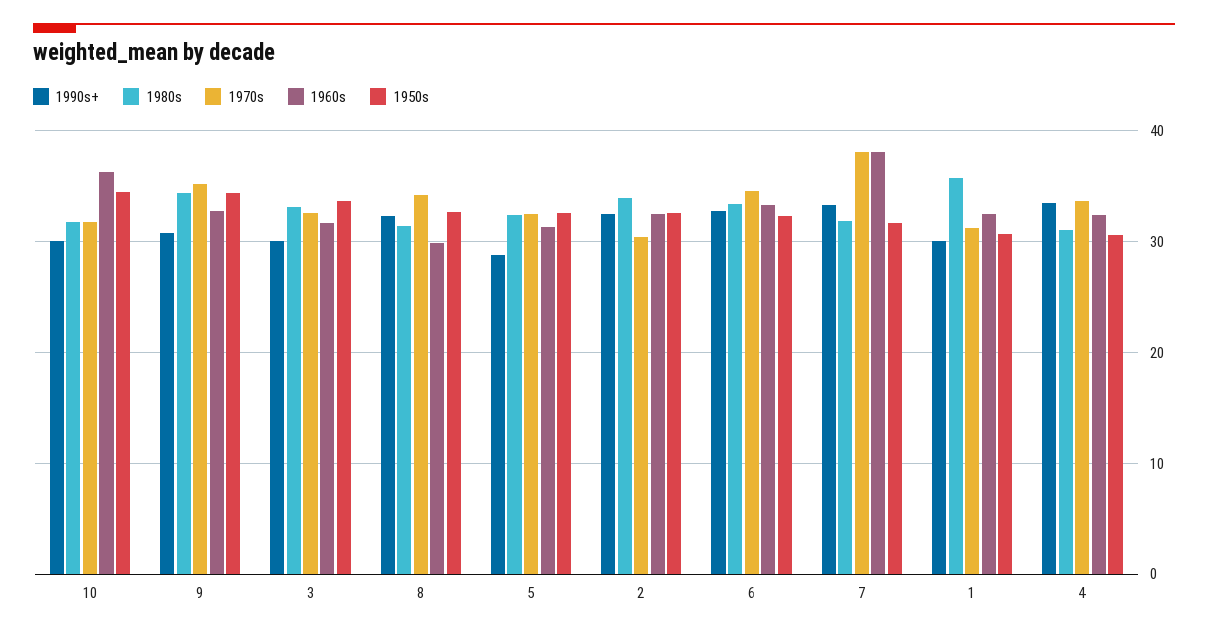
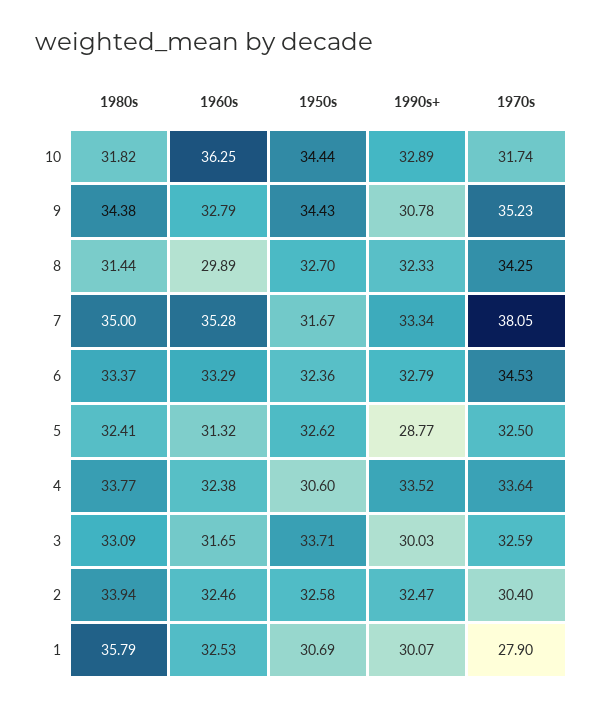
  {
    "1990s+": {
-     "10": 30,
+     "10": 32.89,
      "9": 30.78,
      "3": 30.03,
      "8": 32.33,
      "5": 28.77,
      "2": 32.47,
      "6": 32.79,
      "7": 33.34,
      "1": 30.07,
      "4": 33.52
    },
    "1980s": {
      "10": 31.82,
      "9": 34.38,
      "3": 33.09,
      "8": 31.44,
      "5": 32.41,
      "2": 33.94,
      "6": 33.37,
-     "7": 32,
+     "7": 35,
      "1": 35.79,
-     "4": 31
+     "4": 33.77
    },
    "1970s": {
      "10": 31.74,
      "9": 35.23,
      "3": 32.59,
      "8": 34.25,
      "5": 32.5,
      "2": 30.4,
      "6": 34.53,
      "7": 38.05,
-     "1": 31,
+     "1": 27.9,
      "4": 33.64
    },
    "1960s": {
      "10": 36.25,
      "9": 32.79,
      "3": 31.65,
      "8": 29.89,
      "5": 31.32,
      "2": 32.46,
      "6": 33.29,
-     "7": 38,
+     "7": 35.28,
      "1": 32.53,
      "4": 32.38
    },
    "1950s": {
      "10": 34.44,
      "9": 34.43,
      "3": 33.71,
      "8": 32.7,
      "5": 32.62,
      "2": 32.58,
      "6": 32.36,
      "7": 31.67,
      "1": 30.69,
      "4": 30.6
    }
  }

